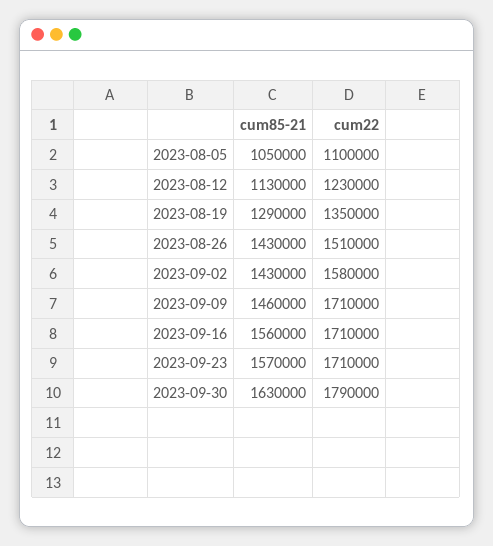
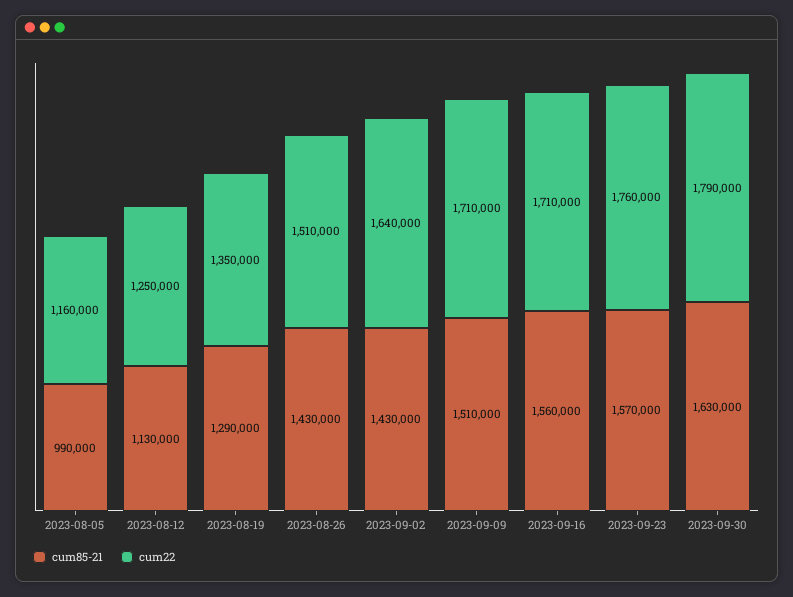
  {
    "cum85-21": {
-     "2023-08-05": 1050000,
+     "2023-08-05": 990000,
      "2023-08-12": 1130000,
      "2023-08-19": 1290000,
      "2023-08-26": 1430000,
      "2023-09-02": 1430000,
-     "2023-09-09": 1460000,
+     "2023-09-09": 1510000,
      "2023-09-16": 1560000,
      "2023-09-23": 1570000,
      "2023-09-30": 1630000
    },
    "cum22": {
-     "2023-08-05": 1100000,
+     "2023-08-05": 1160000,
-     "2023-08-12": 1230000,
+     "2023-08-12": 1250000,
      "2023-08-19": 1350000,
      "2023-08-26": 1510000,
-     "2023-09-02": 1580000,
+     "2023-09-02": 1640000,
      "2023-09-09": 1710000,
      "2023-09-16": 1710000,
-     "2023-09-23": 1710000,
+     "2023-09-23": 1760000,
      "2023-09-30": 1790000
    }
  }

